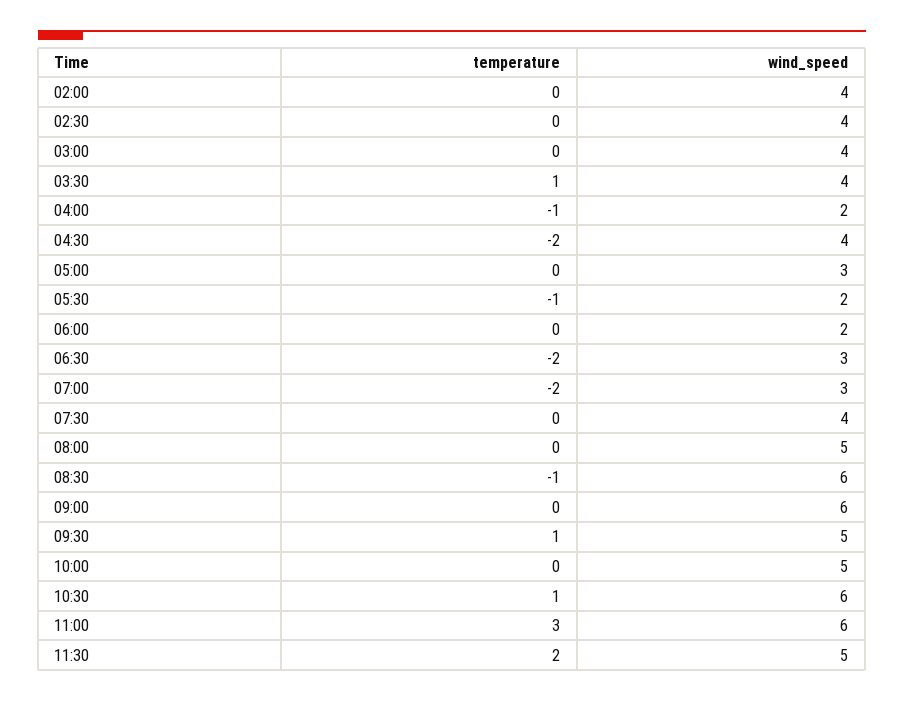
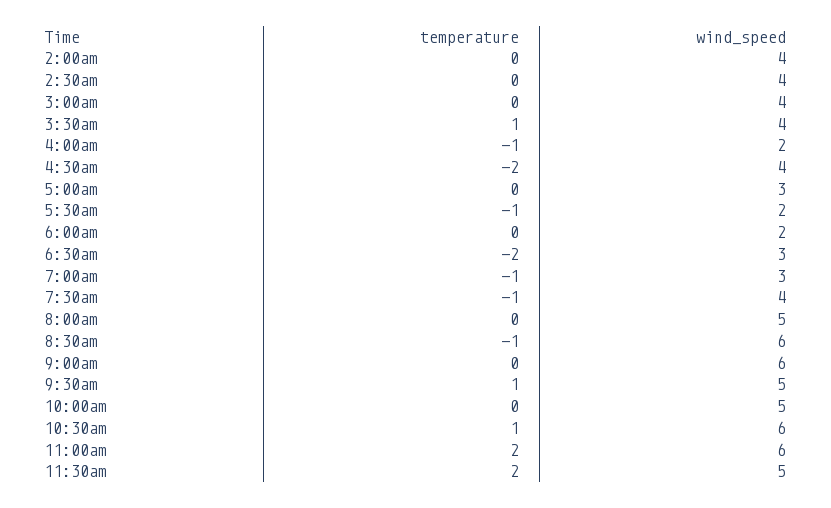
  {
    "temperature": {
      "02:00": 0,
      "02:30": 0,
      "03:00": 0,
      "03:30": 1,
      "04:00": -1,
      "04:30": -2,
      "05:00": 0,
      "05:30": -1,
      "06:00": 0,
      "06:30": -2,
-     "07:00": -2,
+     "07:00": -1,
-     "07:30": 0,
+     "07:30": -1,
      "08:00": 0,
      "08:30": -1,
      "09:00": 0,
      "09:30": 1,
      "10:00": 0,
      "10:30": 1,
-     "11:00": 3,
+     "11:00": 2,
      "11:30": 2
    },
    "wind_speed": {
      "02:00": 4,
      "02:30": 4,
      "03:00": 4,
      "03:30": 4,
      "04:00": 2,
      "04:30": 4,
      "05:00": 3,
      "05:30": 2,
      "06:00": 2,
      "06:30": 3,
      "07:00": 3,
      "07:30": 4,
      "08:00": 5,
      "08:30": 6,
      "09:00": 6,
      "09:30": 5,
      "10:00": 5,
      "10:30": 6,
      "11:00": 6,
      "11:30": 5
    }
  }

